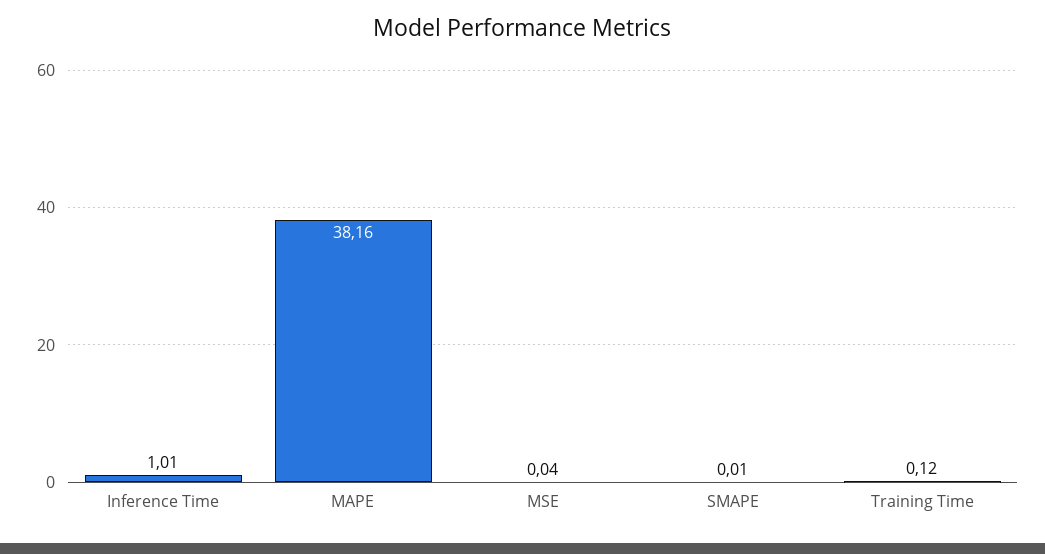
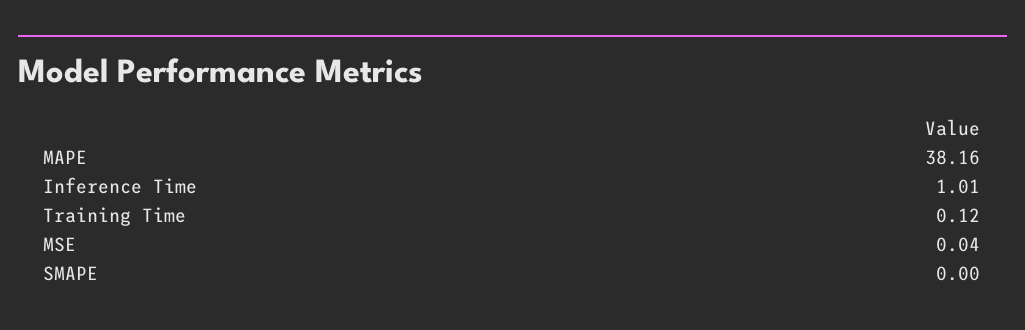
  {
    "Inference Time": 1.01,
    "MAPE": 38.16,
    "MSE": 0.04,
-   "SMAPE": 0.01,
+   "SMAPE": 0,
    "Training Time": 0.12
  }

